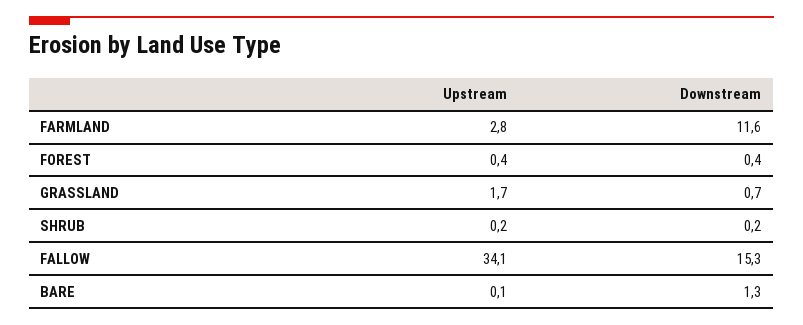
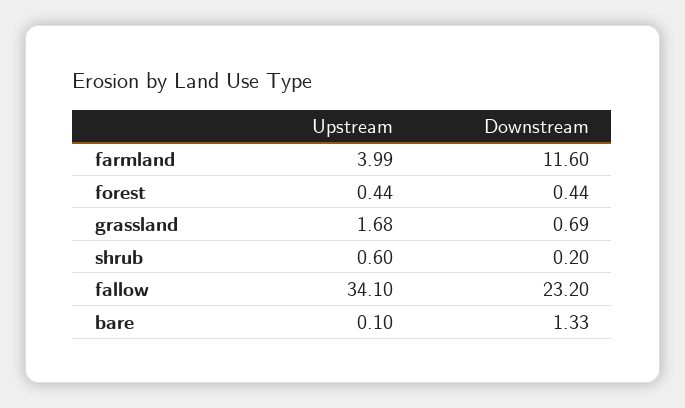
  {
    "Upstream": {
-     "FARMLAND": 2.8,
+     "FARMLAND": 3.99,
      "FOREST": 0.44,
      "GRASSLAND": 1.68,
-     "SHRUB": 0.2,
+     "SHRUB": 0.6,
      "FALLOW": 34.1,
      "BARE": 0.1
    },
    "Downstream": {
      "FARMLAND": 11.6,
      "FOREST": 0.44,
      "GRASSLAND": 0.69,
      "SHRUB": 0.2,
-     "FALLOW": 15.3,
+     "FALLOW": 23.2,
      "BARE": 1.33
    }
  }

